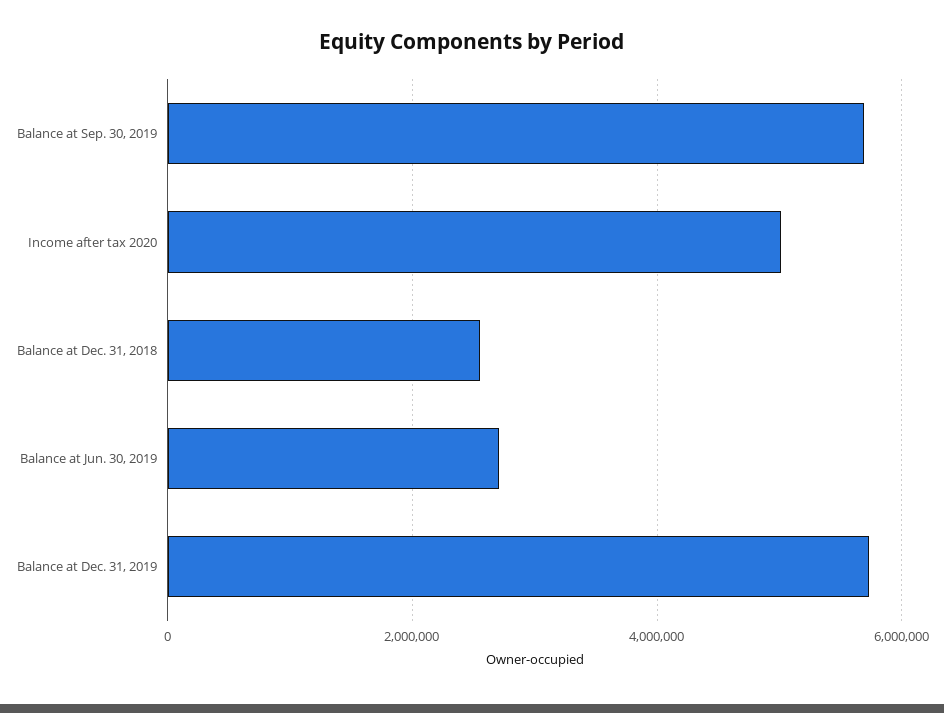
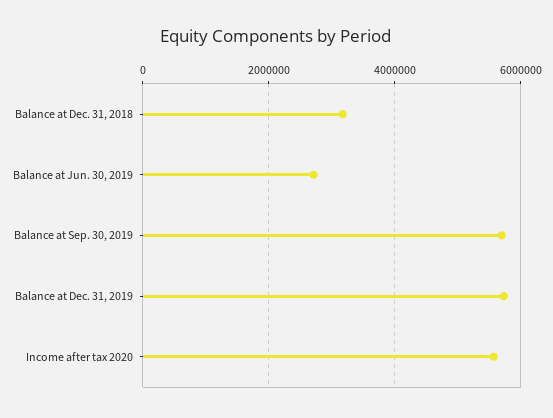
  {
    "Balance at Sep. 30, 2019": 5600000,
-   "Income after tax 2020": 5000000,
+   "Income after tax 2020": 5600000,
-   "Balance at Dec. 31, 2018": 2600000,
+   "Balance at Dec. 31, 2018": 3200000,
    "Balance at Jun. 30, 2019": 2800000,
    "Balance at Dec. 31, 2019": 5800000
  }

